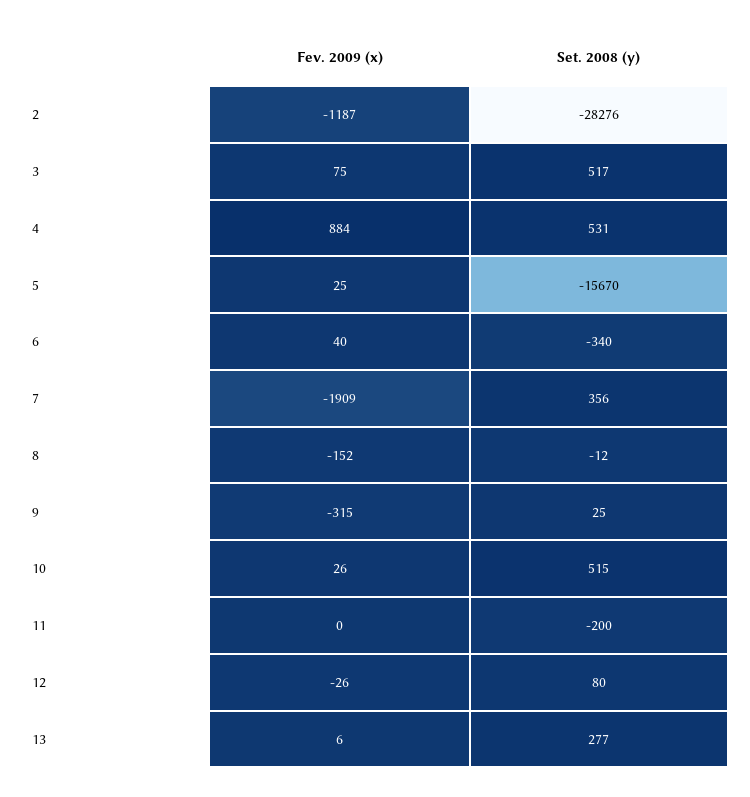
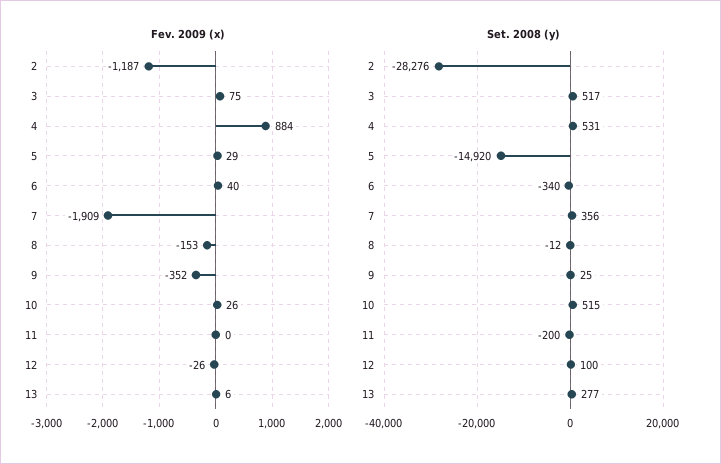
  {
    "Fev. 2009 (x)": {
      "2": -1187,
      "3": 75,
      "4": 884,
-     "5": 25,
+     "5": 29,
      "6": 40,
      "7": -1909,
-     "8": -152,
+     "8": -153,
-     "9": -315,
+     "9": -352,
      "10": 26,
      "11": 0,
      "12": -26,
      "13": 6
    },
    "Set. 2008 (y)": {
      "2": -28276,
      "3": 517,
      "4": 531,
-     "5": -15670,
+     "5": -14920,
      "6": -340,
      "7": 356,
      "8": -12,
      "9": 25,
      "10": 515,
      "11": -200,
-     "12": 80,
+     "12": 100,
      "13": 277
    }
  }

